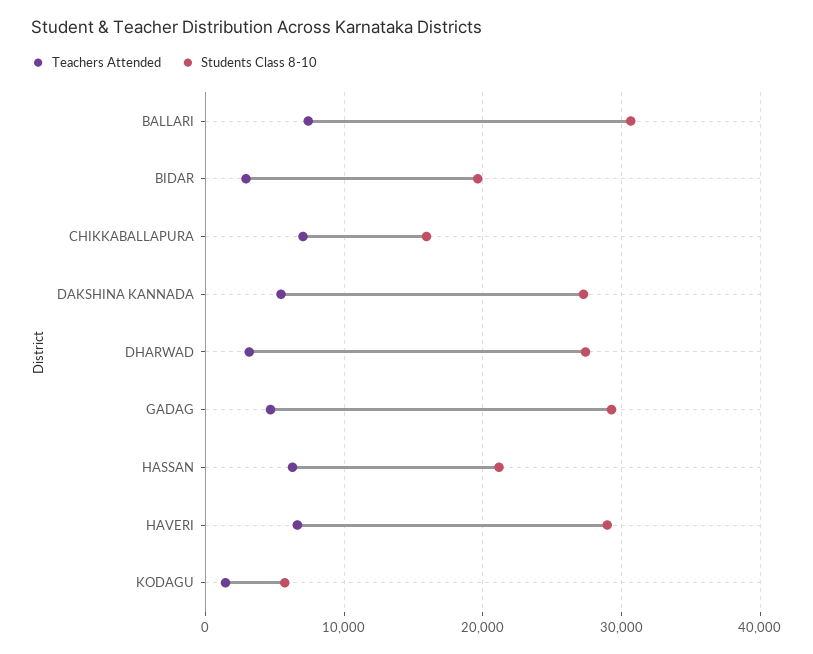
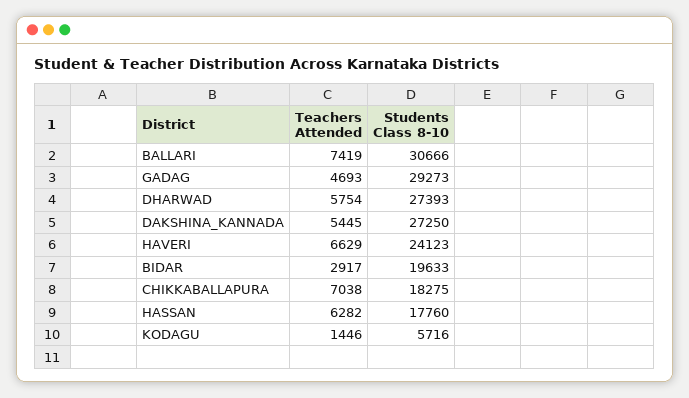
  {
    "Teachers Attended": {
      "BALLARI": 7419,
      "BIDAR": 2917,
      "CHIKKABALLAPURA": 7038,
      "DAKSHINA KANNADA": 5445,
-     "DHARWAD": 3000,
+     "DHARWAD": 5754,
      "GADAG": 4693,
      "HASSAN": 6282,
      "HAVERI": 6629,
      "KODAGU": 1446
    },
    "Students Class 8-10": {
      "BALLARI": 30666,
      "BIDAR": 19633,
-     "CHIKKABALLAPURA": 16000,
+     "CHIKKABALLAPURA": 18275,
      "DAKSHINA KANNADA": 27250,
      "DHARWAD": 27393,
      "GADAG": 29273,
-     "HASSAN": 21000,
+     "HASSAN": 17760,
-     "HAVERI": 29000,
+     "HAVERI": 24123,
      "KODAGU": 5716
    }
  }

